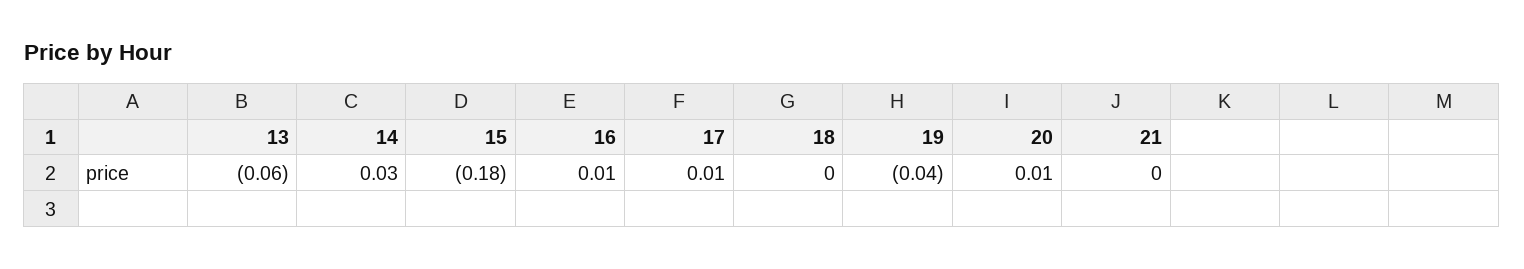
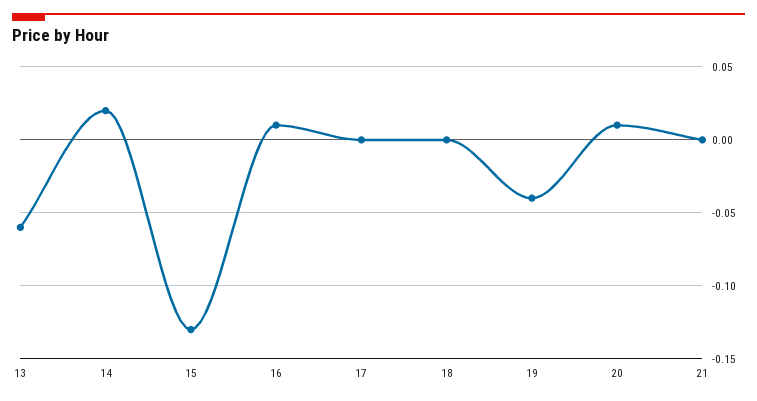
  {
    "13": -0.06,
-   "14": 0.03,
+   "14": 0.02,
-   "15": -0.18,
+   "15": -0.13,
    "16": 0.01,
-   "17": 0.01,
+   "17": 0,
    "18": 0,
    "19": -0.04,
    "20": 0.01,
    "21": 0
  }

